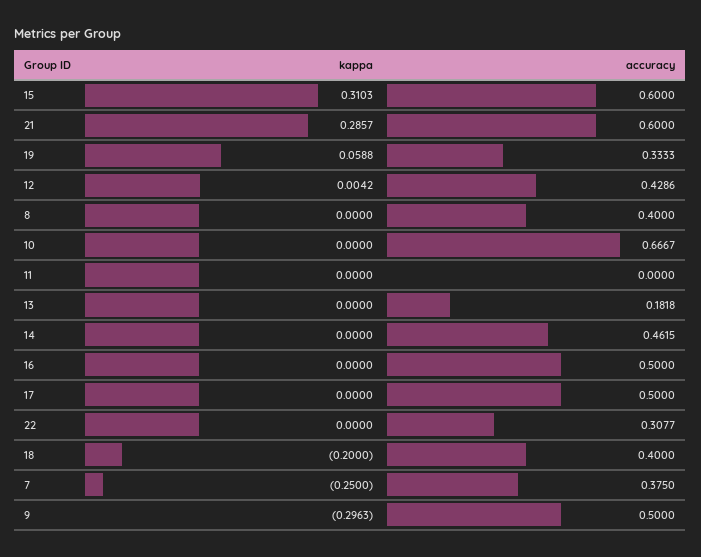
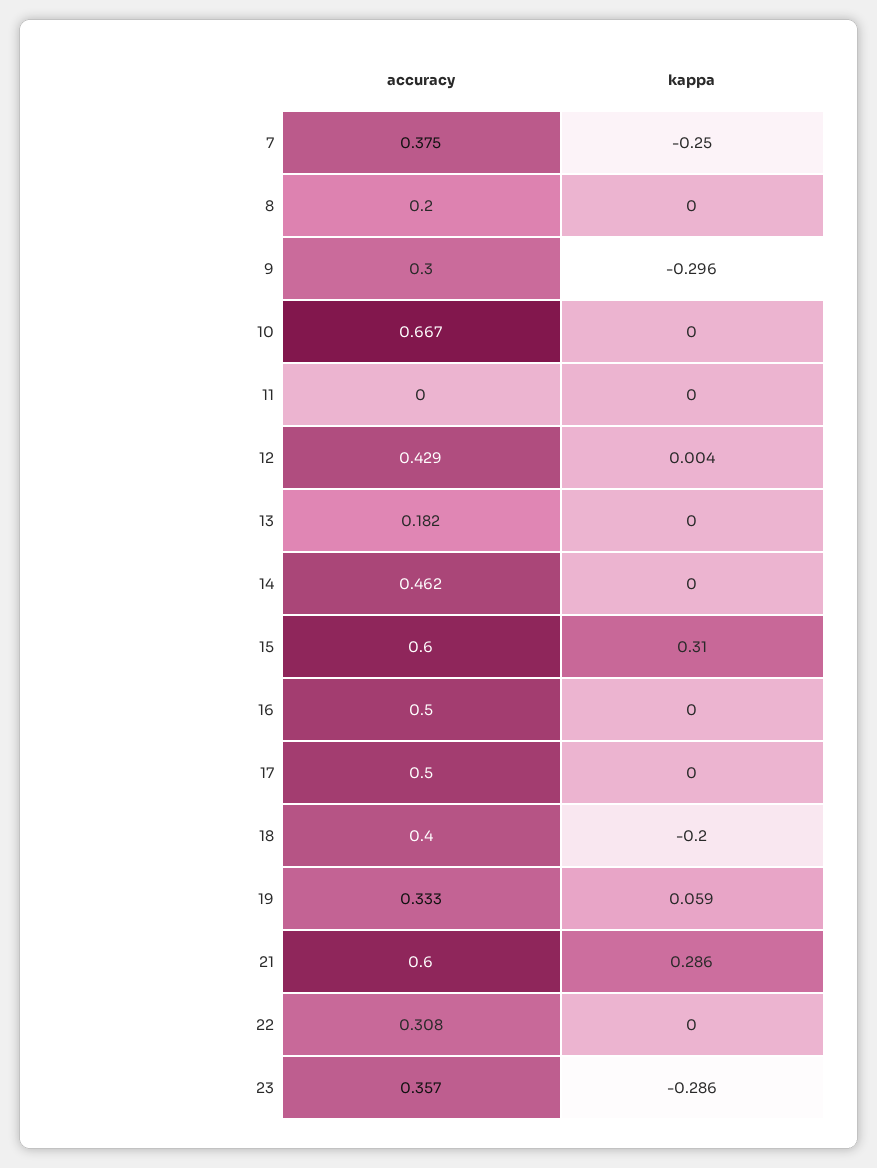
  {
    "kappa": {
      "15": 0.3103,
      "21": 0.2857,
      "19": 0.0588,
      "12": 0.0042,
      "8": 0,
      "10": 0,
      "11": 0,
      "13": 0,
      "14": 0,
      "16": 0,
      "17": 0,
      "22": 0,
      "18": -0.2,
      "7": -0.25,
-     "9": -0.2963
+     "9": -0.2963,
+     "23": -0.286
    },
    "accuracy": {
      "15": 0.6,
      "21": 0.6,
      "19": 0.3333,
      "12": 0.4286,
-     "8": 0.4,
+     "8": 0.2,
      "10": 0.6667,
      "11": 0,
      "13": 0.1818,
      "14": 0.4615,
      "16": 0.5,
      "17": 0.5,
      "22": 0.3077,
      "18": 0.4,
      "7": 0.375,
-     "9": 0.5
+     "9": 0.3,
+     "23": 0.357
    }
  }

